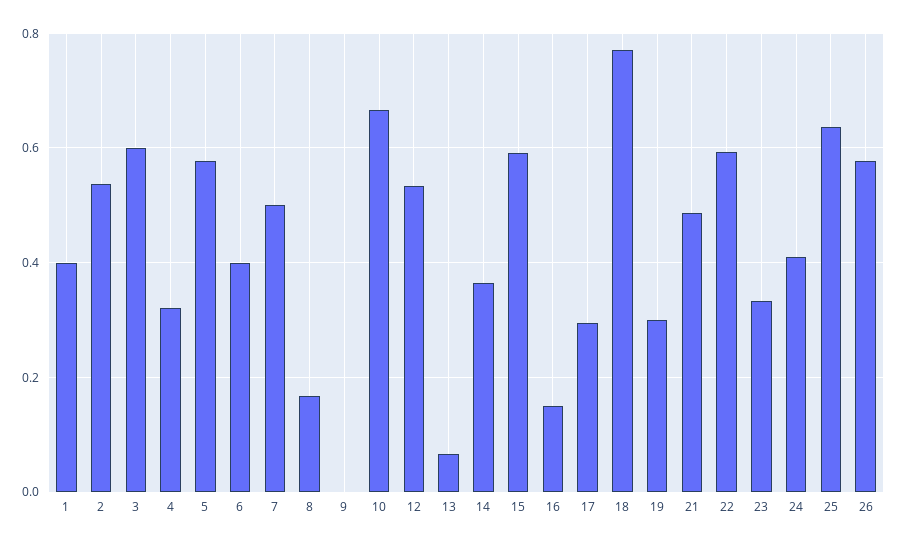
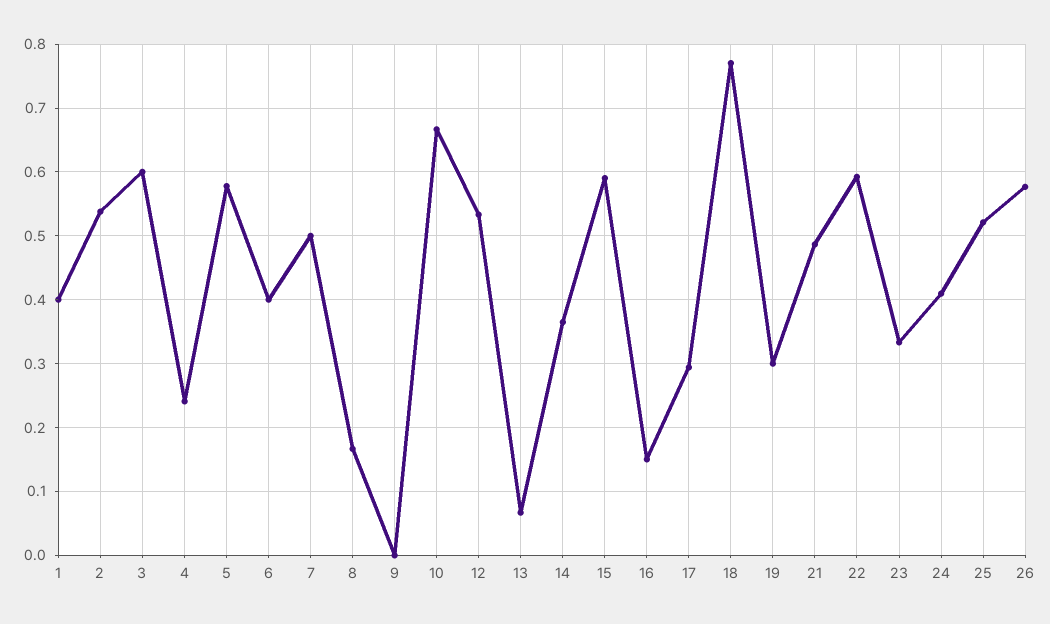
  {
    "1": 0.4,
    "2": 0.54,
    "3": 0.6,
-   "4": 0.32,
+   "4": 0.24,
    "5": 0.58,
    "6": 0.4,
    "7": 0.5,
    "8": 0.17,
    "9": 0,
    "10": 0.67,
    "12": 0.53,
    "13": 0.07,
    "14": 0.37,
    "15": 0.59,
    "16": 0.15,
    "17": 0.29,
    "18": 0.77,
    "19": 0.3,
    "21": 0.49,
    "22": 0.59,
    "23": 0.33,
    "24": 0.41,
-   "25": 0.64,
+   "25": 0.52,
    "26": 0.58
  }

